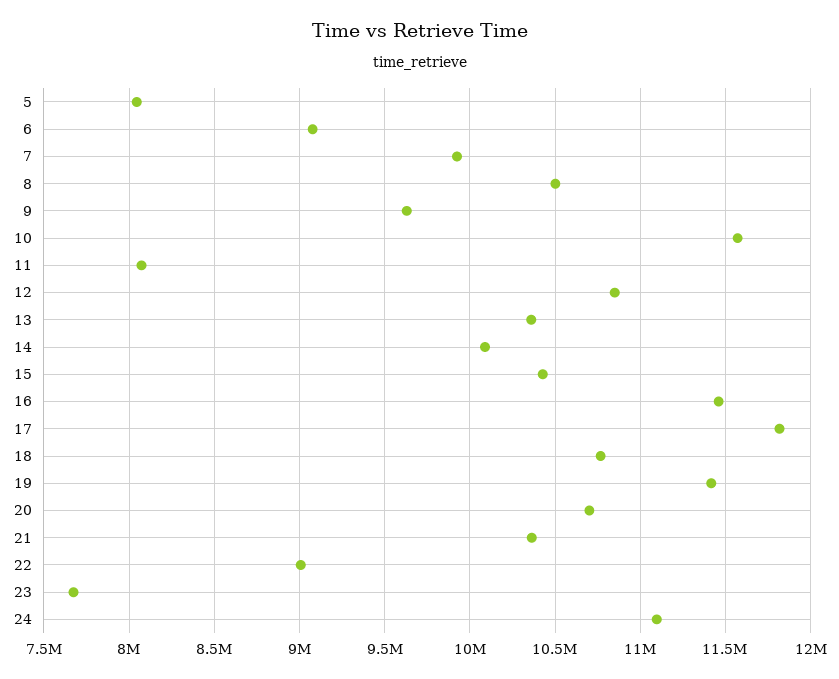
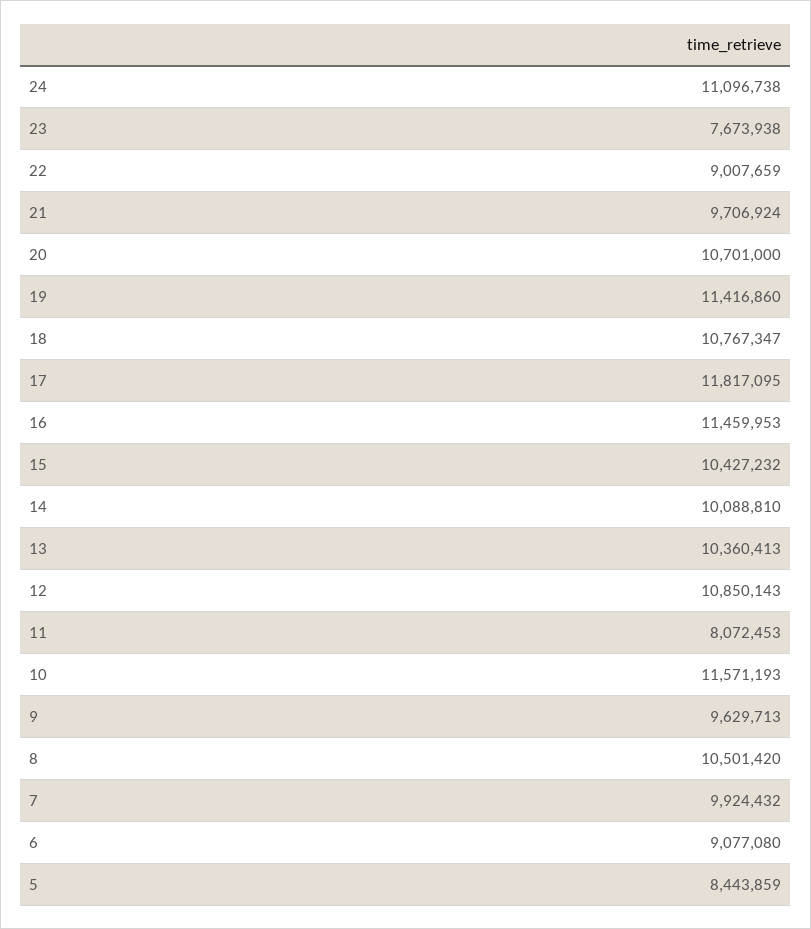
  {
-   "5": 8050000,
+   "5": 8443859,
    "6": 9077080,
    "7": 9924432,
    "8": 10501420,
    "9": 9629713,
    "10": 11571193,
    "11": 8072453,
    "12": 10850143,
    "13": 10360413,
    "14": 10088810,
    "15": 10427232,
    "16": 11459953,
    "17": 11817095,
    "18": 10767347,
    "19": 11416860,
    "20": 10701000,
-   "21": 10350000,
+   "21": 9706924,
    "22": 9007659,
    "23": 7673938,
    "24": 11096738
  }

